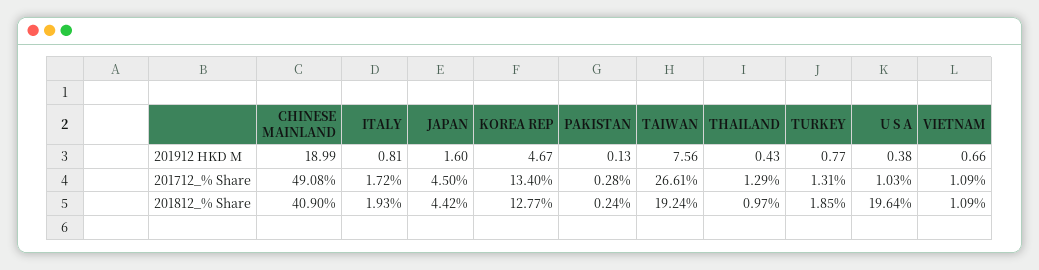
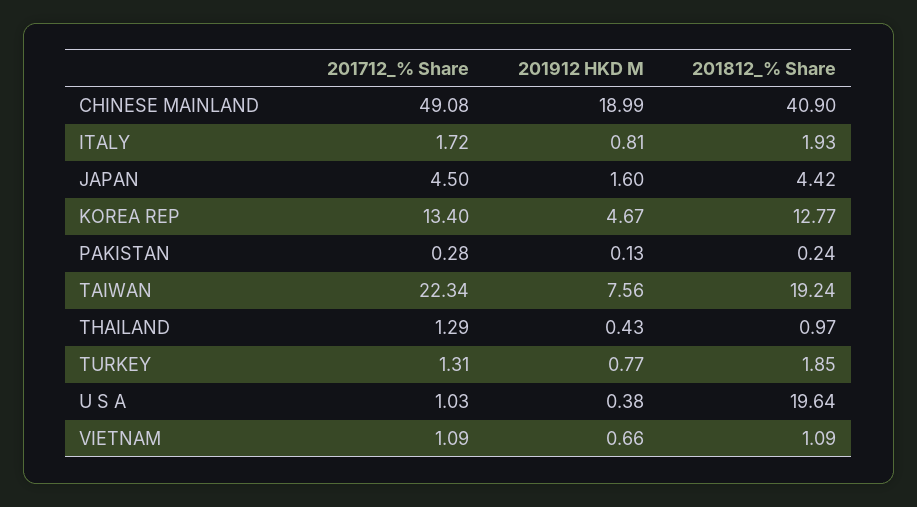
  {
    "CHINESE MAINLAND": {
      "201912 HKD M": 18.99,
      "201712_% Share": 49.08,
      "201812_% Share": 40.9
    },
    "ITALY": {
      "201912 HKD M": 0.81,
      "201712_% Share": 1.72,
      "201812_% Share": 1.93
    },
    "JAPAN": {
      "201912 HKD M": 1.6,
      "201712_% Share": 4.5,
      "201812_% Share": 4.42
    },
    "KOREA REP": {
      "201912 HKD M": 4.67,
      "201712_% Share": 13.4,
      "201812_% Share": 12.77
    },
    "PAKISTAN": {
      "201912 HKD M": 0.13,
      "201712_% Share": 0.28,
      "201812_% Share": 0.24
    },
    "TAIWAN": {
      "201912 HKD M": 7.56,
-     "201712_% Share": 26.61,
+     "201712_% Share": 22.34,
      "201812_% Share": 19.24
    },
    "THAILAND": {
      "201912 HKD M": 0.43,
      "201712_% Share": 1.29,
      "201812_% Share": 0.97
    },
    "TURKEY": {
      "201912 HKD M": 0.77,
      "201712_% Share": 1.31,
      "201812_% Share": 1.85
    },
    "U S A": {
      "201912 HKD M": 0.38,
      "201712_% Share": 1.03,
      "201812_% Share": 19.64
    },
    "VIETNAM": {
      "201912 HKD M": 0.66,
      "201712_% Share": 1.09,
      "201812_% Share": 1.09
    }
  }

